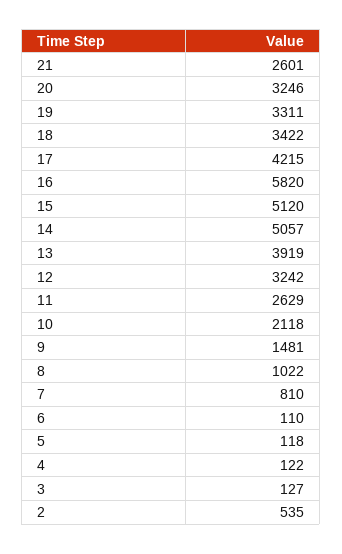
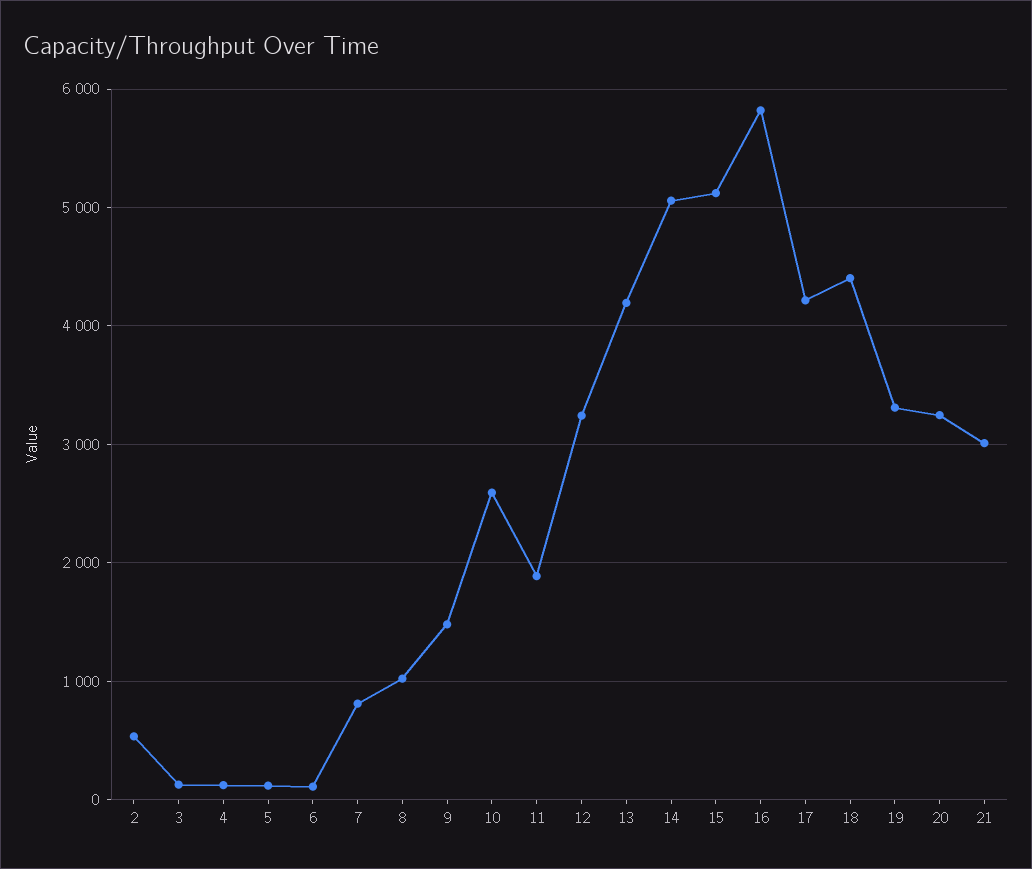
  {
-   "21": 2601,
+   "21": 3000,
    "20": 3246,
    "19": 3311,
-   "18": 3422,
+   "18": 4400,
    "17": 4215,
    "16": 5820,
    "15": 5120,
    "14": 5057,
-   "13": 3919,
+   "13": 4200,
    "12": 3242,
-   "11": 2629,
+   "11": 1900,
-   "10": 2118,
+   "10": 2600,
    "9": 1481,
    "8": 1022,
    "7": 810,
    "6": 110,
    "5": 118,
    "4": 122,
    "3": 127,
    "2": 535
  }

